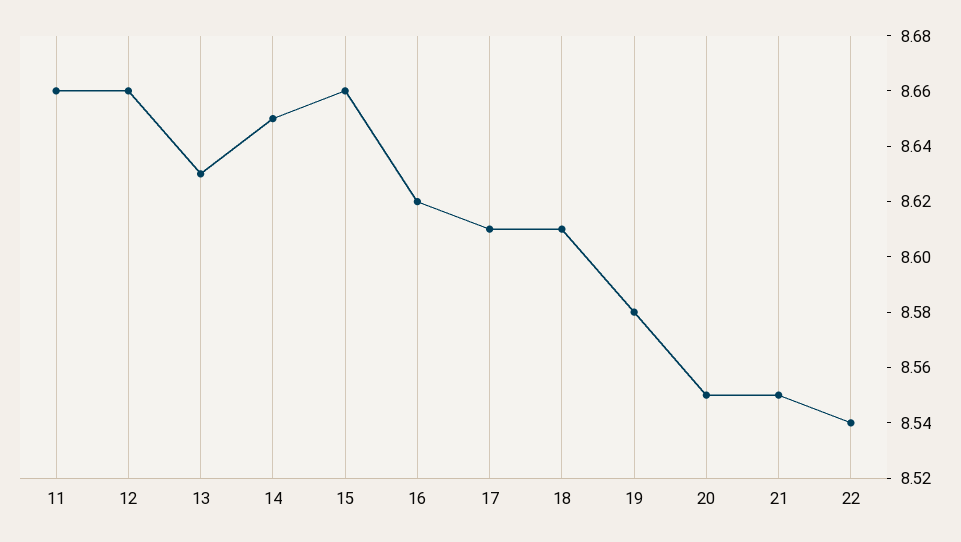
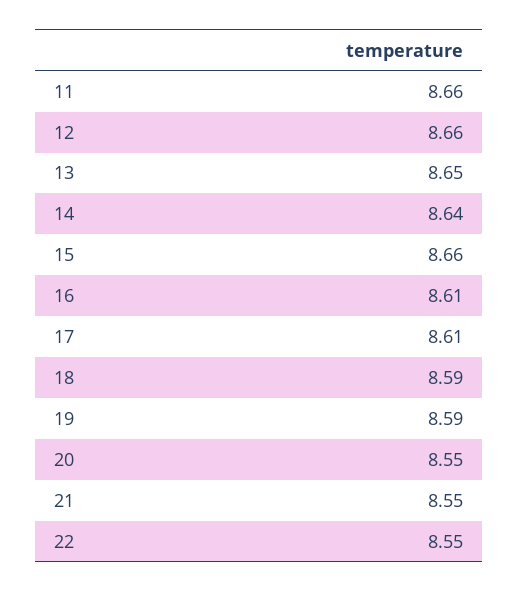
  {
    "11": 8.66,
    "12": 8.66,
-   "13": 8.63,
+   "13": 8.65,
-   "14": 8.65,
+   "14": 8.64,
    "15": 8.66,
-   "16": 8.62,
+   "16": 8.61,
    "17": 8.61,
-   "18": 8.61,
+   "18": 8.59,
-   "19": 8.58,
+   "19": 8.59,
    "20": 8.55,
    "21": 8.55,
-   "22": 8.54
+   "22": 8.55
  }

